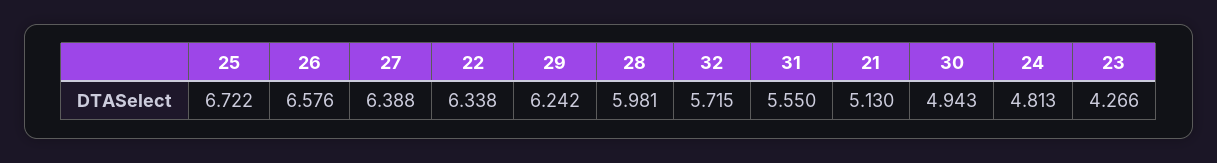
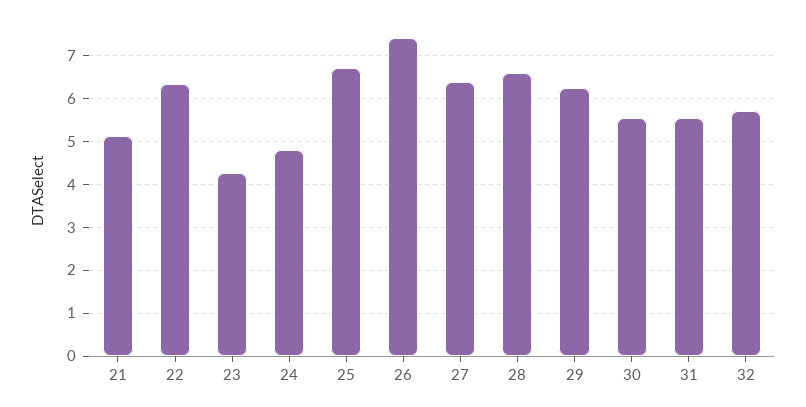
  {
    "25": 6.722,
-   "26": 6.576,
+   "26": 7.4,
    "27": 6.388,
    "22": 6.338,
    "29": 6.242,
-   "28": 5.981,
+   "28": 6.6,
    "32": 5.715,
    "31": 5.55,
    "21": 5.13,
-   "30": 4.943,
+   "30": 5.6,
    "24": 4.813,
    "23": 4.266
  }

